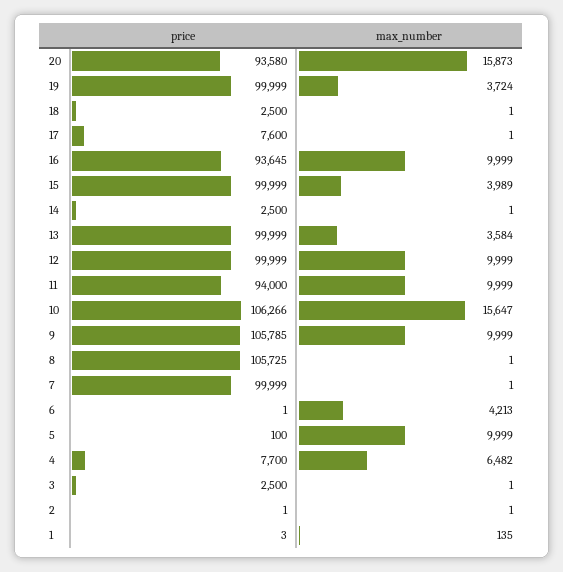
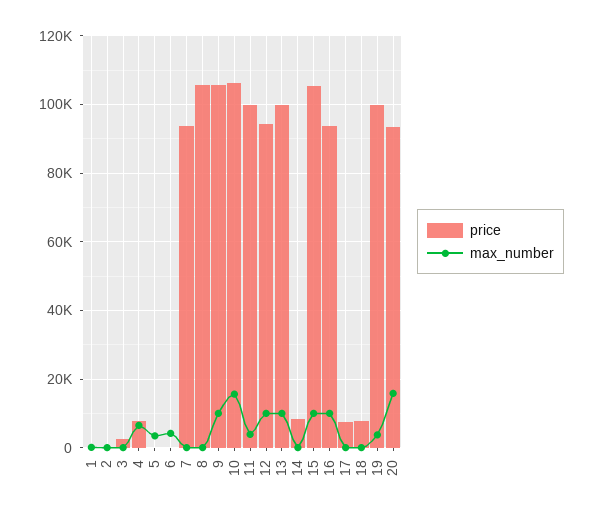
  {
    "price": {
      "20": 93580,
      "19": 99999,
-     "18": 2500,
+     "18": 8000,
      "17": 7600,
      "16": 93645,
-     "15": 99999,
+     "15": 106000,
-     "14": 2500,
+     "14": 8000,
      "13": 99999,
-     "12": 99999,
+     "12": 94000,
-     "11": 94000,
+     "11": 100000,
      "10": 106266,
      "9": 105785,
      "8": 105725,
-     "7": 99999,
+     "7": 94000,
      "6": 1,
      "5": 100,
      "4": 7700,
      "3": 2500,
      "2": 1,
      "1": 3
    },
    "max_number": {
      "20": 15873,
      "19": 3724,
      "18": 1,
      "17": 1,
      "16": 9999,
-     "15": 3989,
+     "15": 10000,
      "14": 1,
-     "13": 3584,
+     "13": 10000,
      "12": 9999,
-     "11": 9999,
+     "11": 4000,
      "10": 15647,
      "9": 9999,
      "8": 1,
      "7": 1,
      "6": 4213,
-     "5": 9999,
+     "5": 4000,
      "4": 6482,
      "3": 1,
      "2": 1,
      "1": 135
    }
  }

